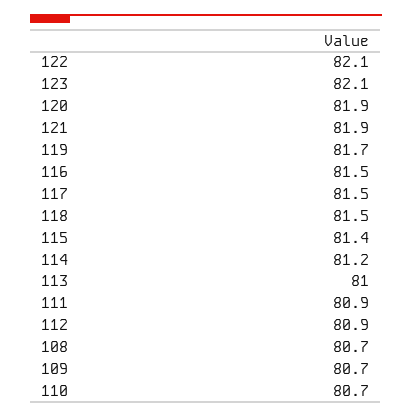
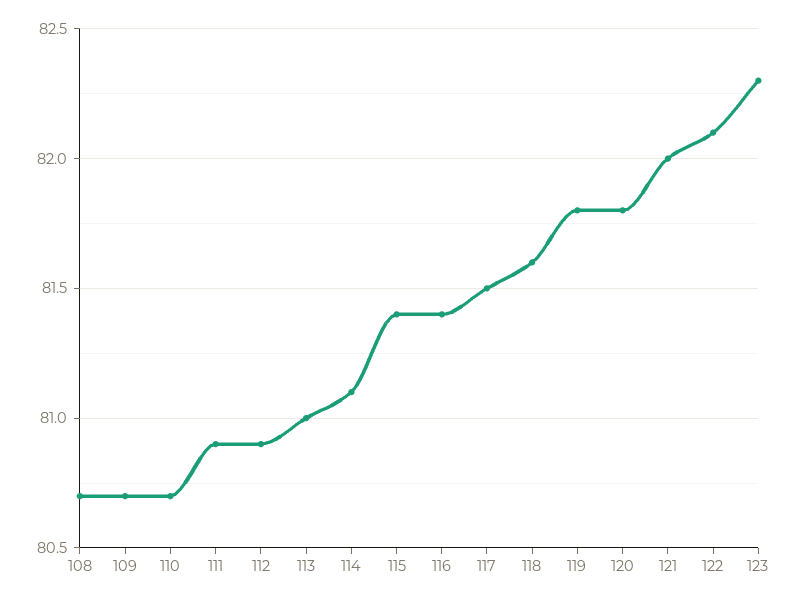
  {
    "122": 82.1,
-   "123": 82.1,
+   "123": 82.3,
-   "120": 81.9,
+   "120": 81.8,
-   "121": 81.9,
+   "121": 82,
-   "119": 81.7,
+   "119": 81.8,
-   "116": 81.5,
+   "116": 81.4,
    "117": 81.5,
-   "118": 81.5,
+   "118": 81.6,
    "115": 81.4,
-   "114": 81.2,
+   "114": 81.1,
    "113": 81,
    "111": 80.9,
    "112": 80.9,
    "108": 80.7,
    "109": 80.7,
    "110": 80.7
  }

